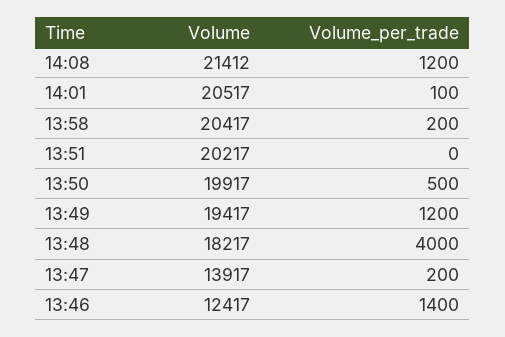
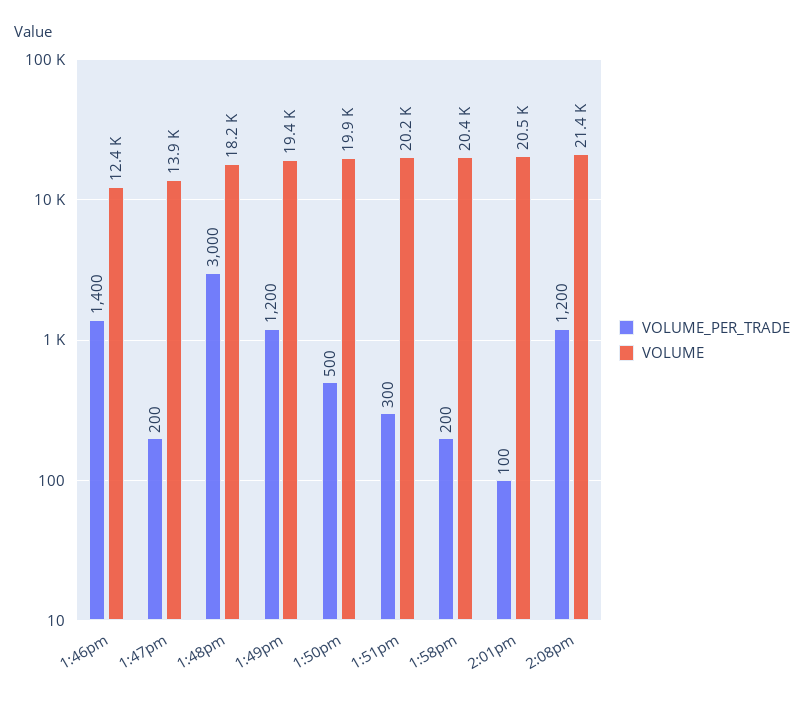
  {
    "Volume": {
      "14:08": 21412,
      "14:01": 20517,
      "13:58": 20417,
      "13:51": 20217,
      "13:50": 19917,
      "13:49": 19417,
      "13:48": 18217,
      "13:47": 13917,
      "13:46": 12417
    },
    "Volume_per_trade": {
      "14:08": 1200,
      "14:01": 100,
      "13:58": 200,
-     "13:51": 0,
+     "13:51": 300,
      "13:50": 500,
      "13:49": 1200,
-     "13:48": 4000,
+     "13:48": 3000,
      "13:47": 200,
      "13:46": 1400
    }
  }

